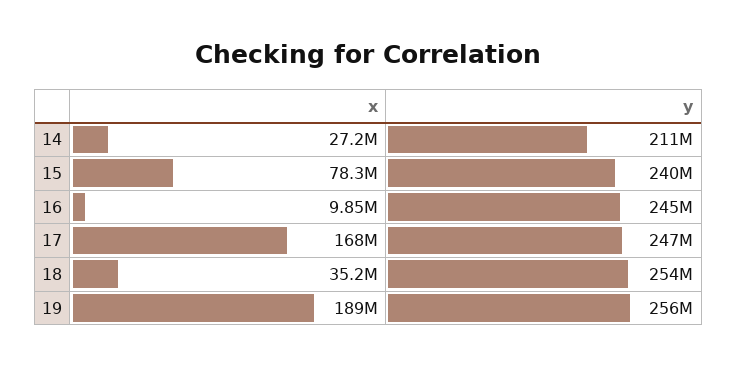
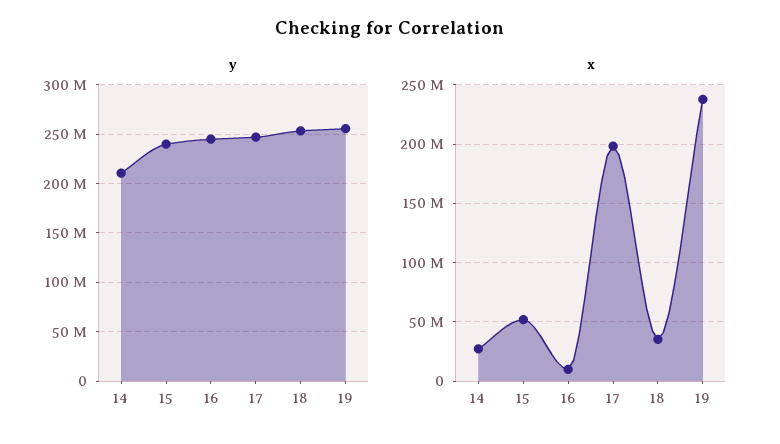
  {
    "x": {
      "14": 27200000,
-     "15": 78300000,
+     "15": 50000000,
      "16": 9850000,
-     "17": 168000000,
+     "17": 200000000,
      "18": 35200000,
-     "19": 189000000
+     "19": 240000000
    },
    "y": {
      "14": 211000000,
      "15": 240000000,
      "16": 245000000,
      "17": 247000000,
      "18": 254000000,
      "19": 256000000
    }
  }

